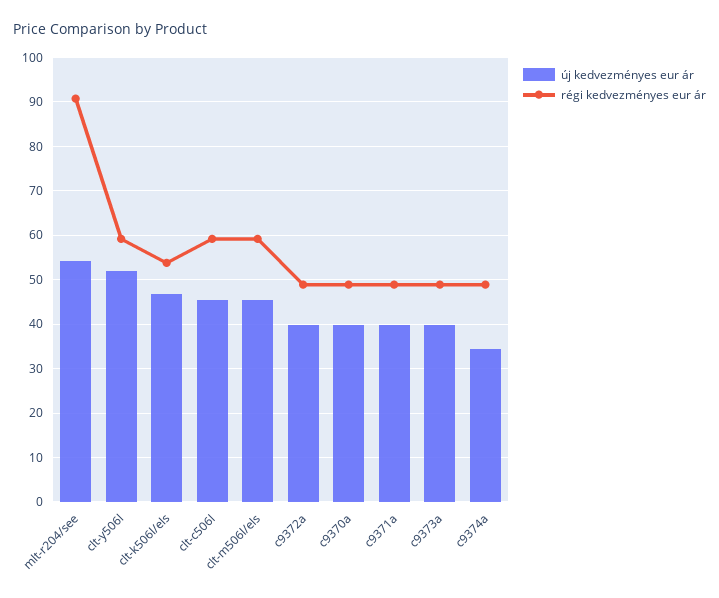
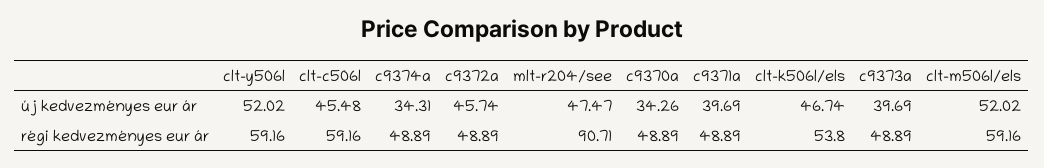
  {
    "új kedvezményes eur ár": {
-     "mlt-r204/see": 54,
+     "mlt-r204/see": 47.47,
      "clt-y506l": 52.02,
      "clt-k506l/els": 46.74,
      "clt-c506l": 45.48,
-     "clt-m506l/els": 46,
+     "clt-m506l/els": 52.02,
-     "c9372a": 40,
+     "c9372a": 45.74,
-     "c9370a": 40,
+     "c9370a": 34.26,
      "c9371a": 39.69,
      "c9373a": 39.69,
      "c9374a": 34.31
    },
    "régi kedvezményes eur ár": {
      "mlt-r204/see": 90.71,
      "clt-y506l": 59.16,
      "clt-k506l/els": 53.8,
      "clt-c506l": 59.16,
      "clt-m506l/els": 59.16,
      "c9372a": 48.89,
      "c9370a": 48.89,
      "c9371a": 48.89,
      "c9373a": 48.89,
      "c9374a": 48.89
    }
  }

